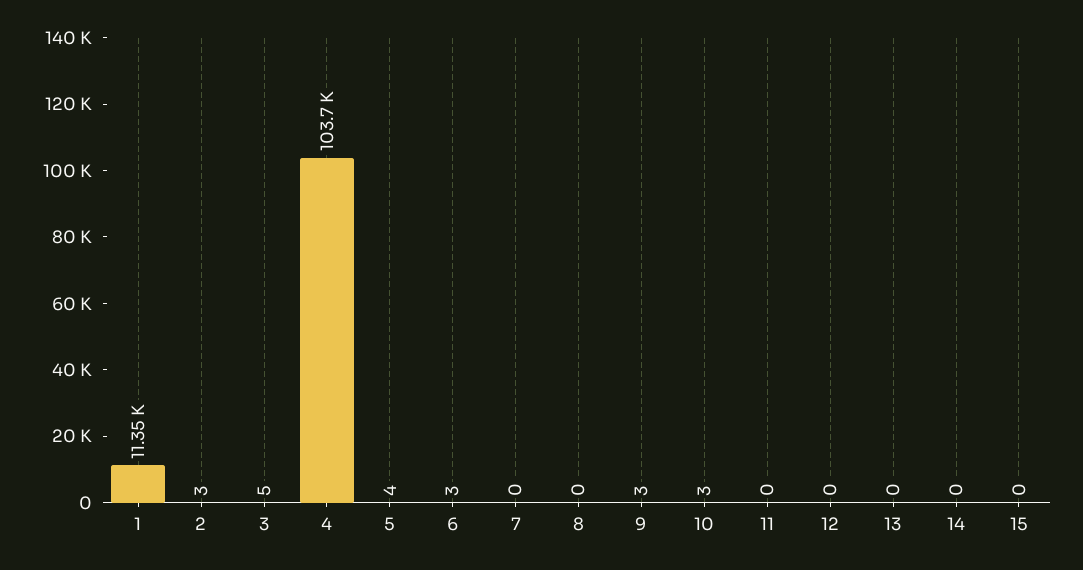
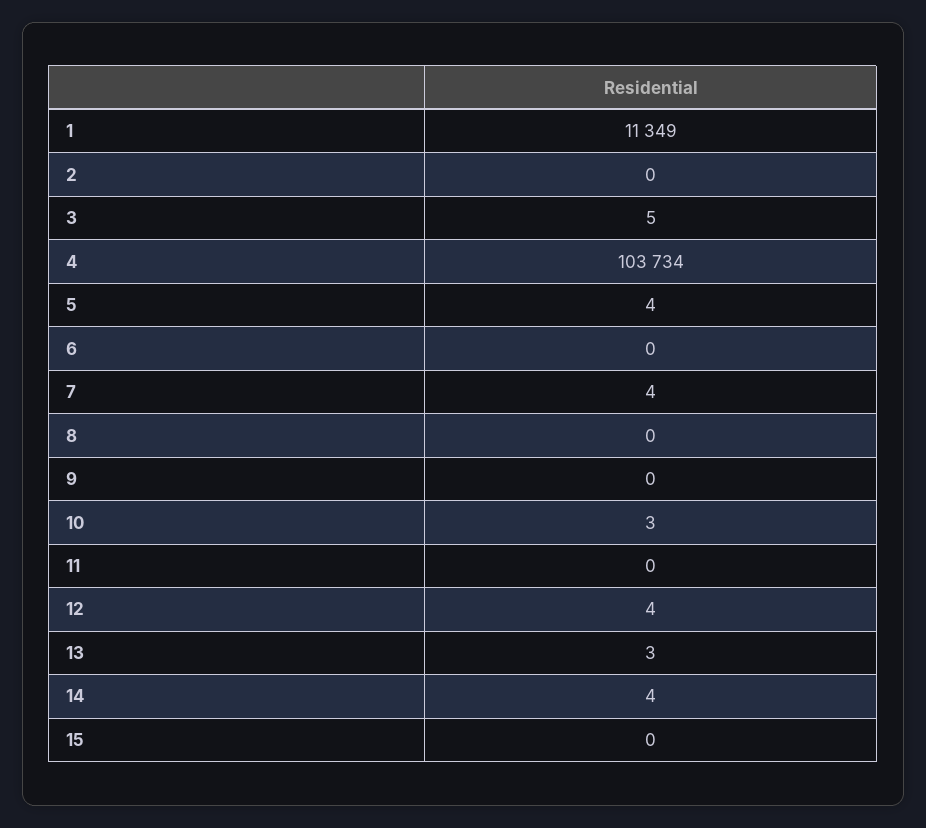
  {
    "1": 11349,
-   "2": 3,
+   "2": 0,
    "3": 5,
    "4": 103734,
    "5": 4,
-   "6": 3,
+   "6": 0,
-   "7": 0,
+   "7": 4,
    "8": 0,
-   "9": 3,
+   "9": 0,
    "10": 3,
    "11": 0,
-   "12": 0,
+   "12": 4,
-   "13": 0,
+   "13": 3,
-   "14": 0,
+   "14": 4,
    "15": 0
  }

